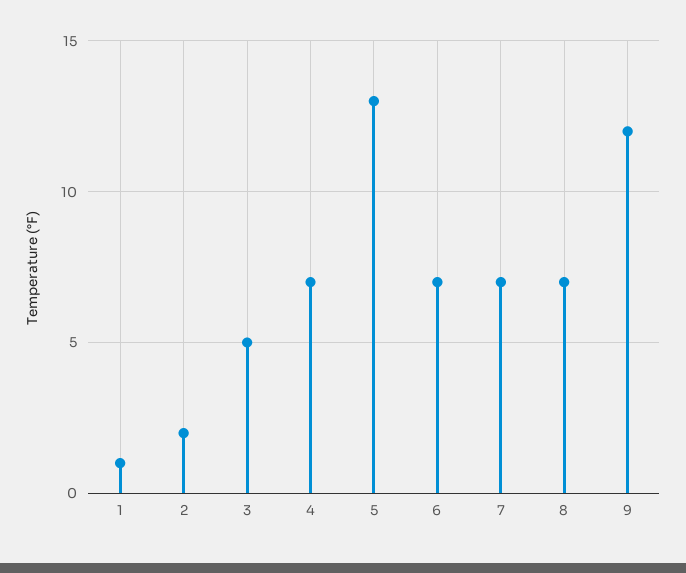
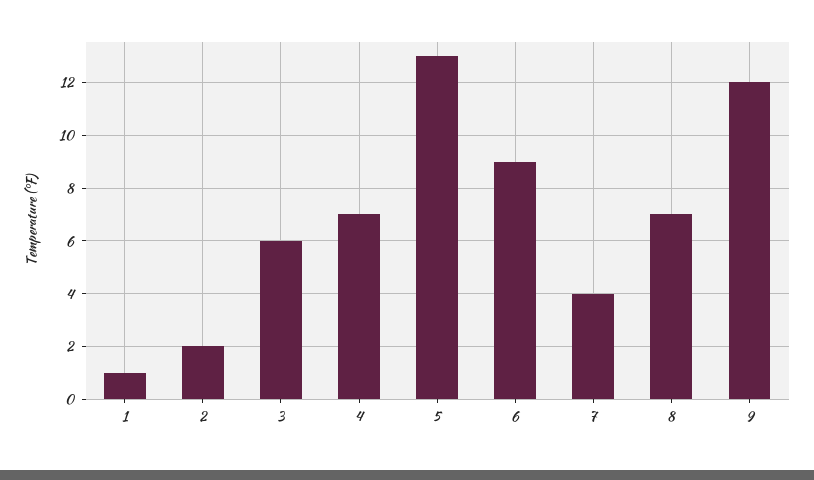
  {
    "1": 1,
    "2": 2,
-   "3": 5,
+   "3": 6,
    "4": 7,
    "5": 13,
-   "6": 7,
+   "6": 9,
-   "7": 7,
+   "7": 4,
    "8": 7,
    "9": 12
  }

